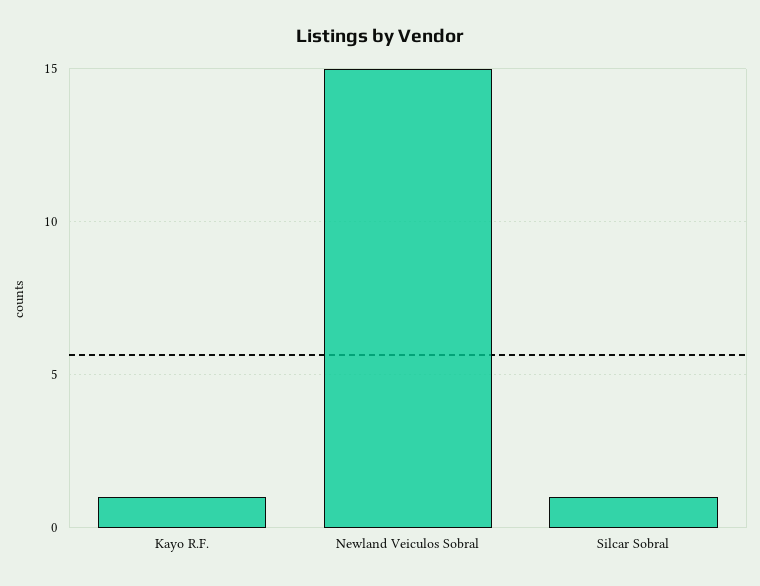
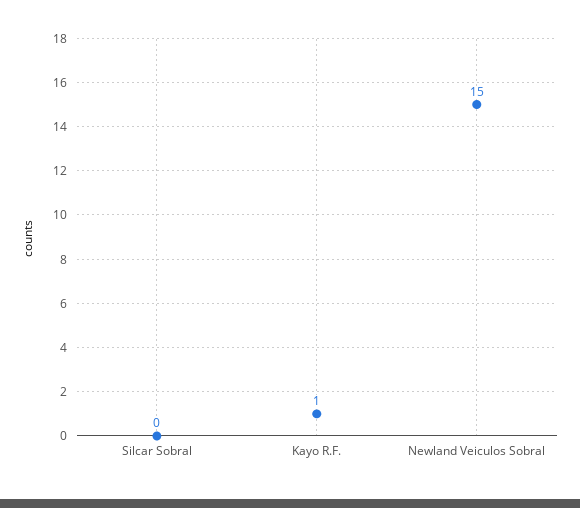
  {
    "Kayo R.F.": 1,
    "Newland Veiculos Sobral": 15,
-   "Silcar Sobral": 1
+   "Silcar Sobral": 0
  }

